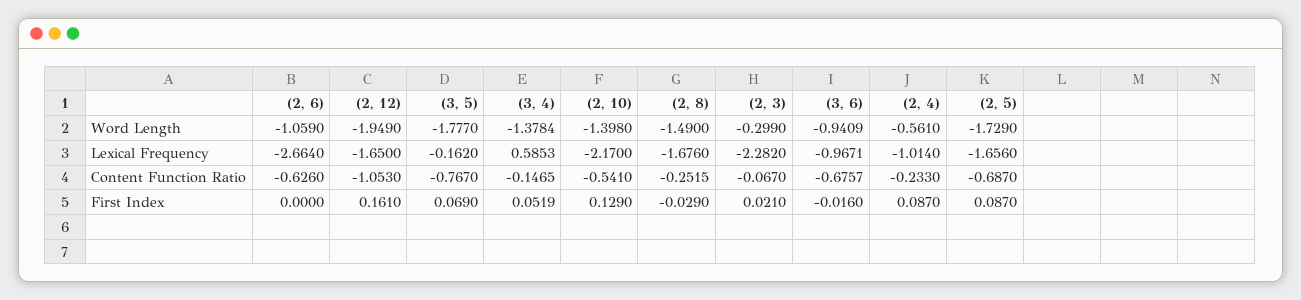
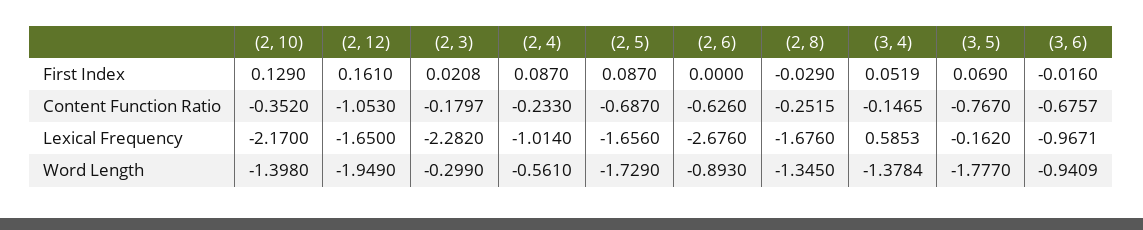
  {
    "(2, 6)": {
-     "Word Length": -1.059,
+     "Word Length": -0.893,
-     "Lexical Frequency": -2.664,
+     "Lexical Frequency": -2.676,
      "Content Function Ratio": -0.626,
      "First Index": 0
    },
    "(2, 12)": {
      "Word Length": -1.949,
      "Lexical Frequency": -1.65,
      "Content Function Ratio": -1.053,
      "First Index": 0.161
    },
    "(3, 5)": {
      "Word Length": -1.777,
      "Lexical Frequency": -0.162,
      "Content Function Ratio": -0.767,
      "First Index": 0.069
    },
    "(3, 4)": {
      "Word Length": -1.3784,
      "Lexical Frequency": 0.5853,
      "Content Function Ratio": -0.1465,
      "First Index": 0.0519
    },
    "(2, 10)": {
      "Word Length": -1.398,
      "Lexical Frequency": -2.17,
-     "Content Function Ratio": -0.541,
+     "Content Function Ratio": -0.352,
      "First Index": 0.129
    },
    "(2, 8)": {
-     "Word Length": -1.49,
+     "Word Length": -1.345,
      "Lexical Frequency": -1.676,
      "Content Function Ratio": -0.2515,
      "First Index": -0.029
    },
    "(2, 3)": {
      "Word Length": -0.299,
      "Lexical Frequency": -2.282,
-     "Content Function Ratio": -0.067,
+     "Content Function Ratio": -0.1797,
-     "First Index": 0.021
+     "First Index": 0.0208
    },
    "(3, 6)": {
      "Word Length": -0.9409,
      "Lexical Frequency": -0.9671,
      "Content Function Ratio": -0.6757,
      "First Index": -0.016
    },
    "(2, 4)": {
      "Word Length": -0.561,
      "Lexical Frequency": -1.014,
      "Content Function Ratio": -0.233,
      "First Index": 0.087
    },
    "(2, 5)": {
      "Word Length": -1.729,
      "Lexical Frequency": -1.656,
      "Content Function Ratio": -0.687,
      "First Index": 0.087
    }
  }

